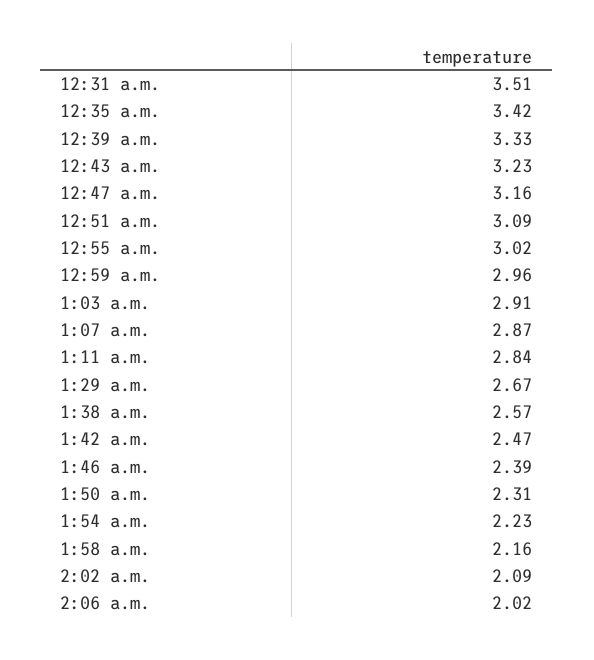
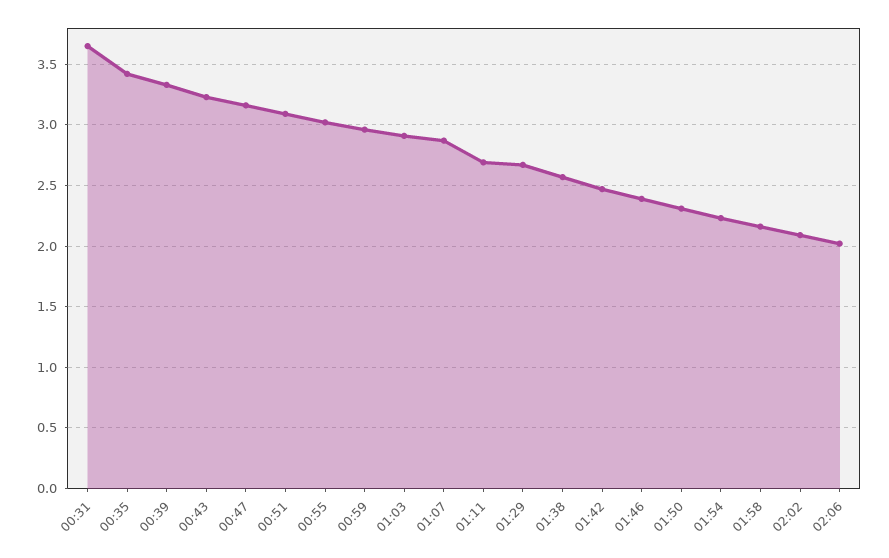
  {
-   "12:31 a.m.": 3.51,
+   "12:31 a.m.": 3.65,
    "12:35 a.m.": 3.42,
    "12:39 a.m.": 3.33,
    "12:43 a.m.": 3.23,
    "12:47 a.m.": 3.16,
    "12:51 a.m.": 3.09,
    "12:55 a.m.": 3.02,
    "12:59 a.m.": 2.96,
    "1:03 a.m.": 2.91,
    "1:07 a.m.": 2.87,
-   "1:11 a.m.": 2.84,
+   "1:11 a.m.": 2.7,
    "1:29 a.m.": 2.67,
    "1:38 a.m.": 2.57,
    "1:42 a.m.": 2.47,
    "1:46 a.m.": 2.39,
    "1:50 a.m.": 2.31,
    "1:54 a.m.": 2.23,
    "1:58 a.m.": 2.16,
    "2:02 a.m.": 2.09,
    "2:06 a.m.": 2.02
  }

